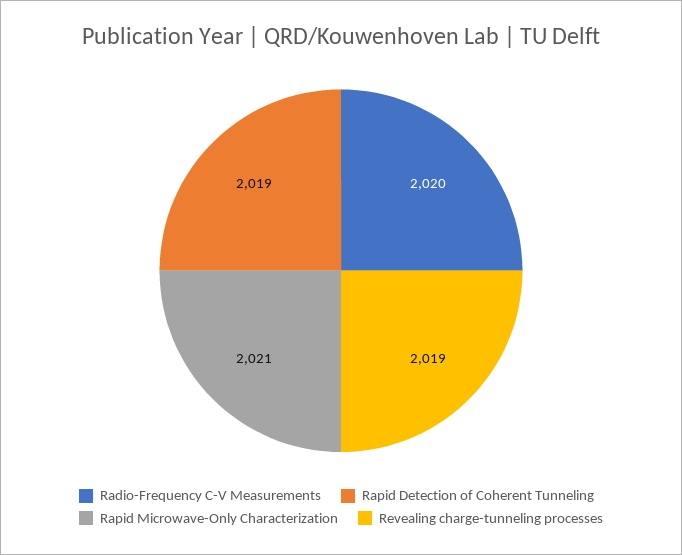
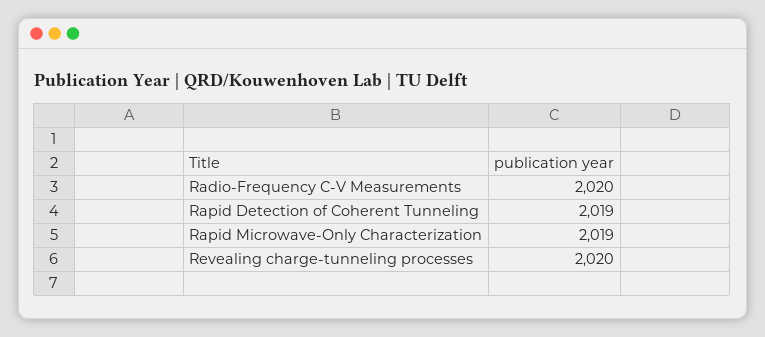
  {
    "Radio-Frequency C-V Measurements": 2020,
    "Rapid Detection of Coherent Tunneling": 2019,
-   "Rapid Microwave-Only Characterization": 2021,
+   "Rapid Microwave-Only Characterization": 2019,
-   "Revealing charge-tunneling processes": 2019
+   "Revealing charge-tunneling processes": 2020
  }

